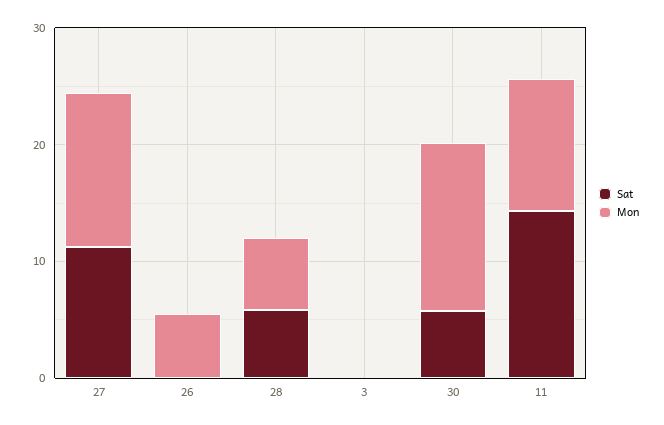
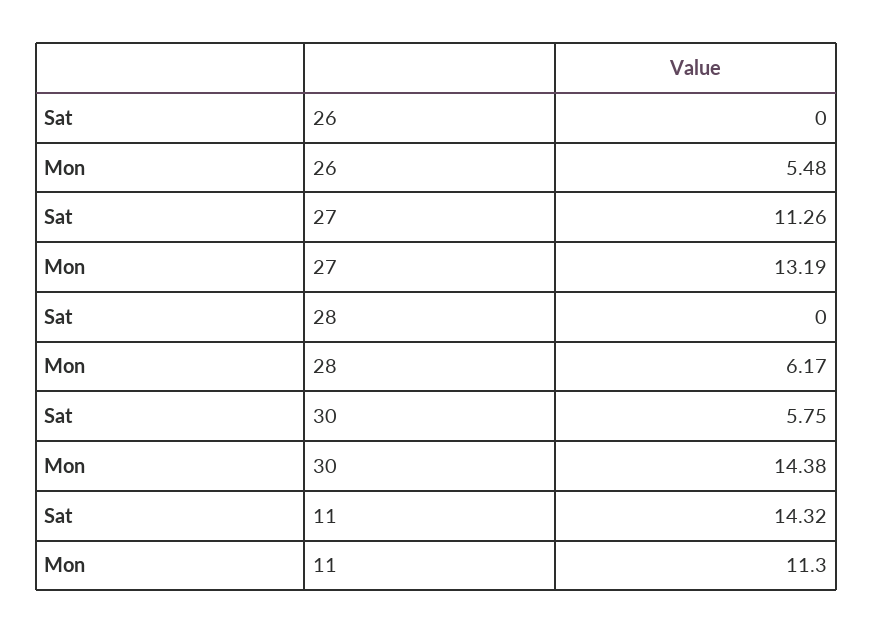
  {
    "Sat": {
      "27": 11.26,
      "26": 0,
-     "28": 6,
+     "28": 0,
-     "3": 0,
      "30": 5.75,
      "11": 14.32
    },
    "Mon": {
      "27": 13.19,
      "26": 5.48,
      "28": 6.17,
-     "3": 0,
      "30": 14.38,
      "11": 11.3
    }
  }

